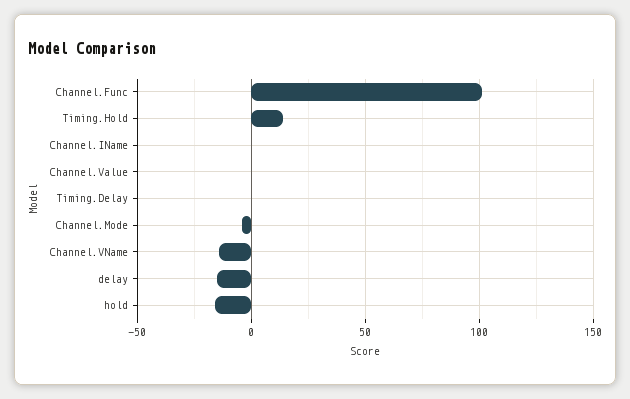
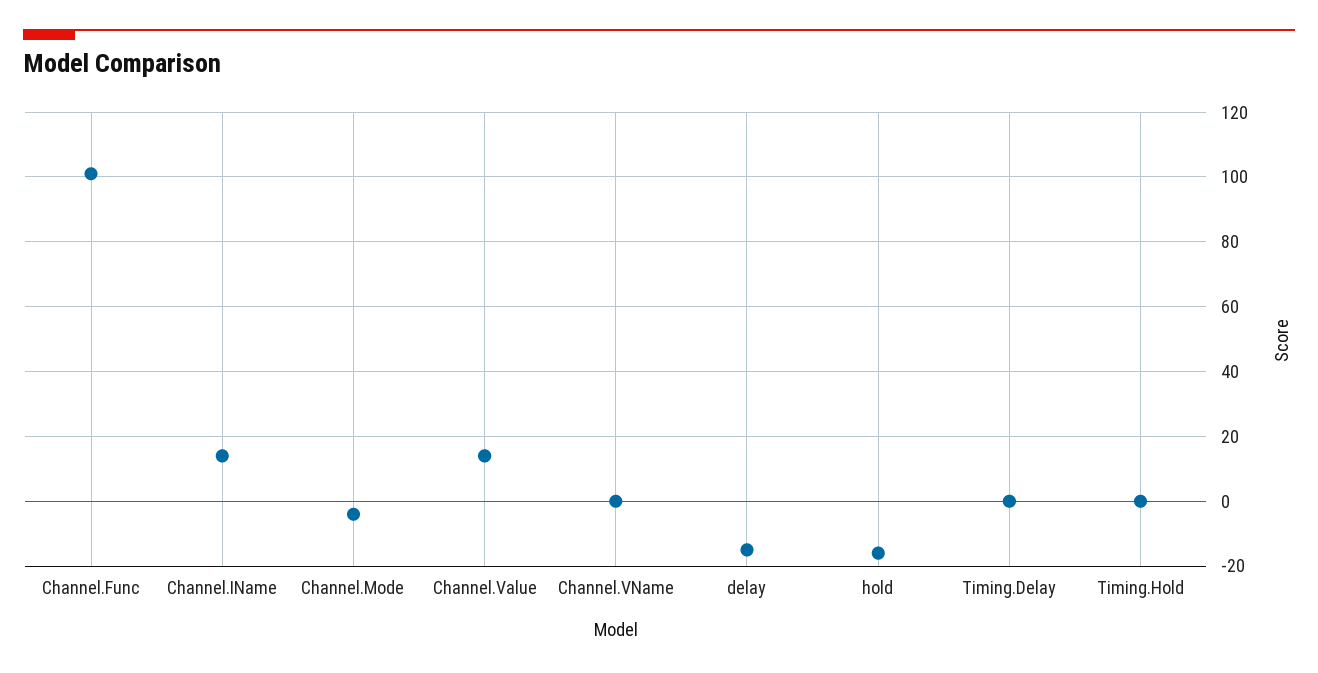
  {
    "Channel.Func": 100,
-   "Timing.Hold": 15,
+   "Timing.Hold": 0,
-   "Channel.IName": 0,
+   "Channel.IName": 15,
-   "Channel.Value": 0,
+   "Channel.Value": 15,
    "Timing.Delay": 0,
    "Channel.Mode": -5,
-   "Channel.VName": -15,
+   "Channel.VName": 0,
    "delay": -15,
    "hold": -15
  }

